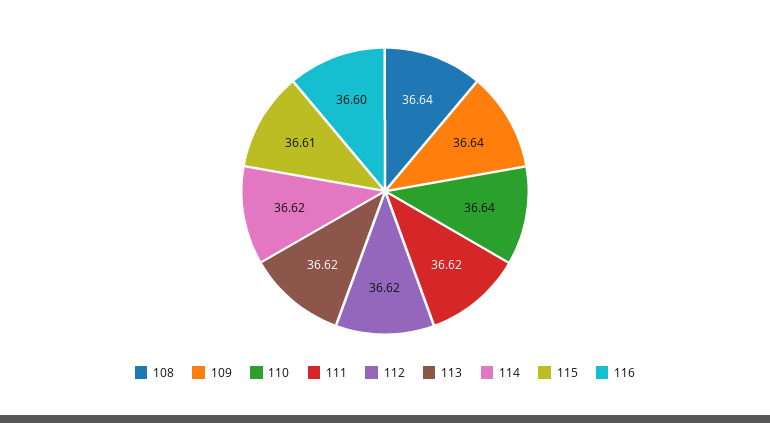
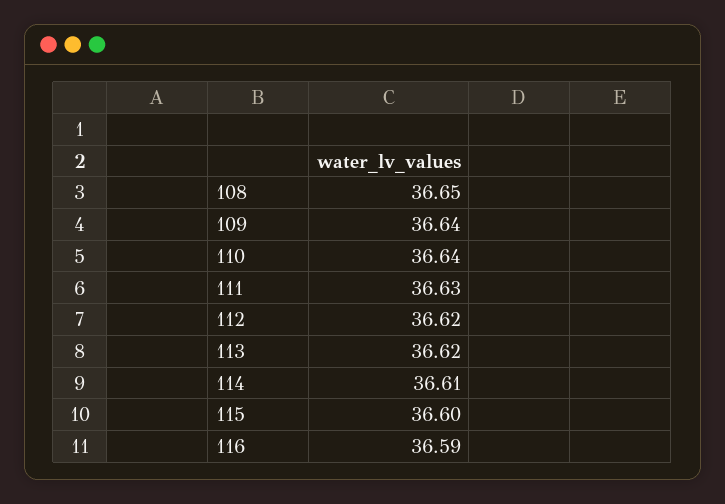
  {
-   "108": 36.64,
+   "108": 36.65,
    "109": 36.64,
    "110": 36.64,
-   "111": 36.62,
+   "111": 36.63,
    "112": 36.62,
    "113": 36.62,
-   "114": 36.62,
+   "114": 36.61,
-   "115": 36.61,
+   "115": 36.6,
-   "116": 36.6
+   "116": 36.59
  }

